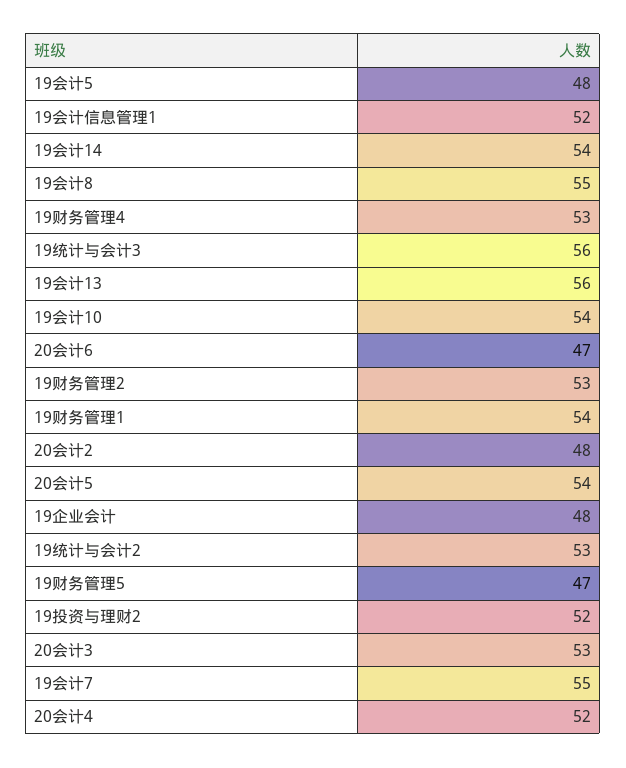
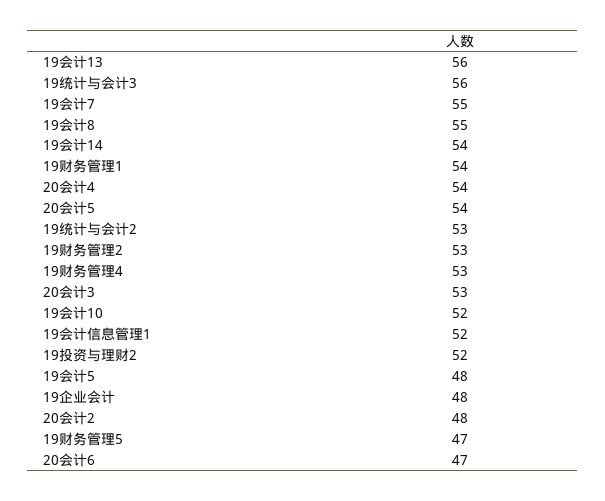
  {
    "19会计5": 48,
    "19会计信息管理1": 52,
    "19会计14": 54,
    "19会计8": 55,
    "19财务管理4": 53,
    "19统计与会计3": 56,
    "19会计13": 56,
-   "19会计10": 54,
+   "19会计10": 52,
    "20会计6": 47,
    "19财务管理2": 53,
    "19财务管理1": 54,
    "20会计2": 48,
    "20会计5": 54,
    "19企业会计": 48,
    "19统计与会计2": 53,
    "19财务管理5": 47,
    "19投资与理财2": 52,
    "20会计3": 53,
    "19会计7": 55,
-   "20会计4": 52
+   "20会计4": 54
  }

